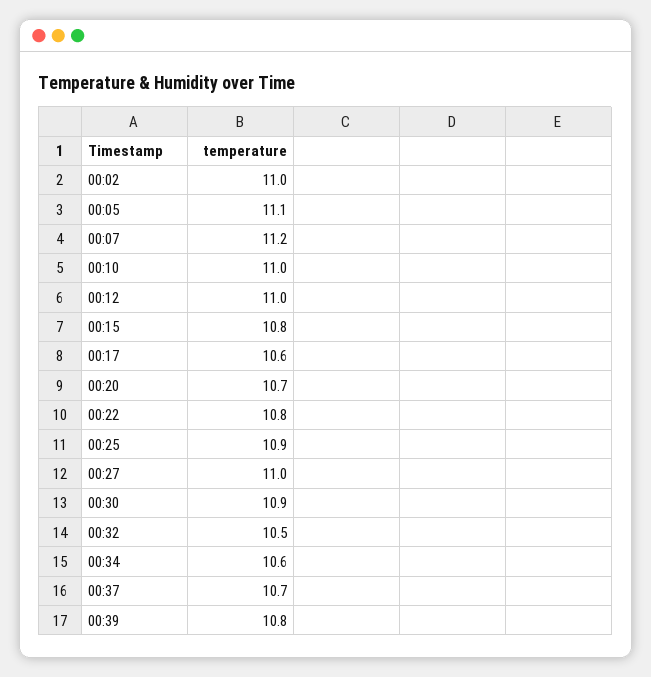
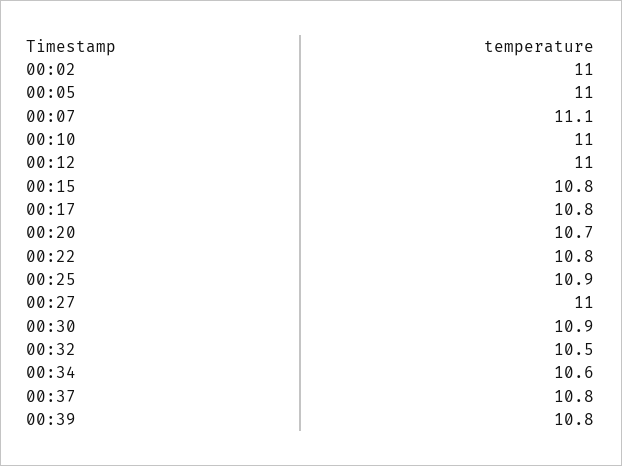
  {
    "00:02": 11,
-   "00:05": 11.1,
+   "00:05": 11,
-   "00:07": 11.2,
+   "00:07": 11.1,
    "00:10": 11,
    "00:12": 11,
    "00:15": 10.8,
-   "00:17": 10.6,
+   "00:17": 10.8,
    "00:20": 10.7,
    "00:22": 10.8,
    "00:25": 10.9,
    "00:27": 11,
    "00:30": 10.9,
    "00:32": 10.5,
    "00:34": 10.6,
-   "00:37": 10.7,
+   "00:37": 10.8,
    "00:39": 10.8
  }

